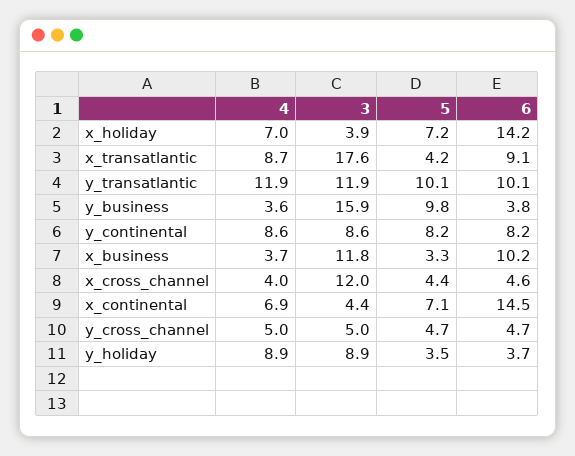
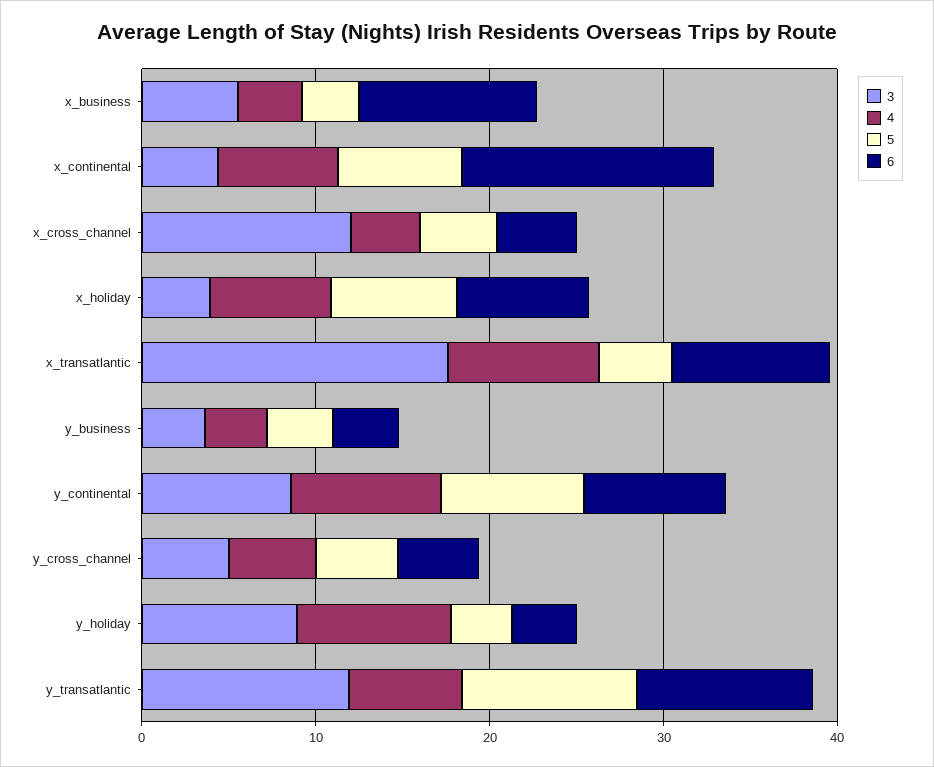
  {
    "4": {
      "x_holiday": 7,
      "x_transatlantic": 8.7,
-     "y_transatlantic": 11.9,
+     "y_transatlantic": 6,
      "y_business": 3.6,
      "y_continental": 8.6,
      "x_business": 3.7,
      "x_cross_channel": 4,
      "x_continental": 6.9,
      "y_cross_channel": 5,
      "y_holiday": 8.9
    },
    "3": {
      "x_holiday": 3.9,
      "x_transatlantic": 17.6,
      "y_transatlantic": 11.9,
-     "y_business": 15.9,
+     "y_business": 4,
      "y_continental": 8.6,
-     "x_business": 11.8,
+     "x_business": 6,
      "x_cross_channel": 12,
      "x_continental": 4.4,
      "y_cross_channel": 5,
      "y_holiday": 8.9
    },
    "5": {
      "x_holiday": 7.2,
      "x_transatlantic": 4.2,
      "y_transatlantic": 10.1,
-     "y_business": 9.8,
+     "y_business": 4,
      "y_continental": 8.2,
      "x_business": 3.3,
      "x_cross_channel": 4.4,
      "x_continental": 7.1,
      "y_cross_channel": 4.7,
      "y_holiday": 3.5
    },
    "6": {
-     "x_holiday": 14.2,
+     "x_holiday": 8,
      "x_transatlantic": 9.1,
      "y_transatlantic": 10.1,
      "y_business": 3.8,
      "y_continental": 8.2,
      "x_business": 10.2,
      "x_cross_channel": 4.6,
      "x_continental": 14.5,
      "y_cross_channel": 4.7,
      "y_holiday": 3.7
    }
  }

